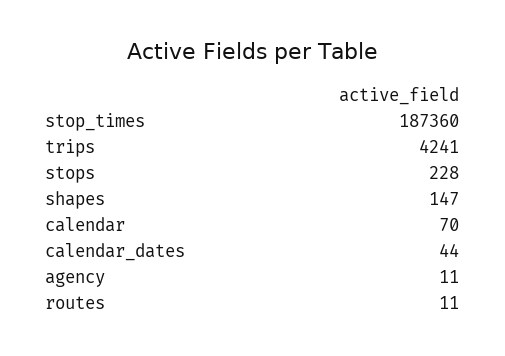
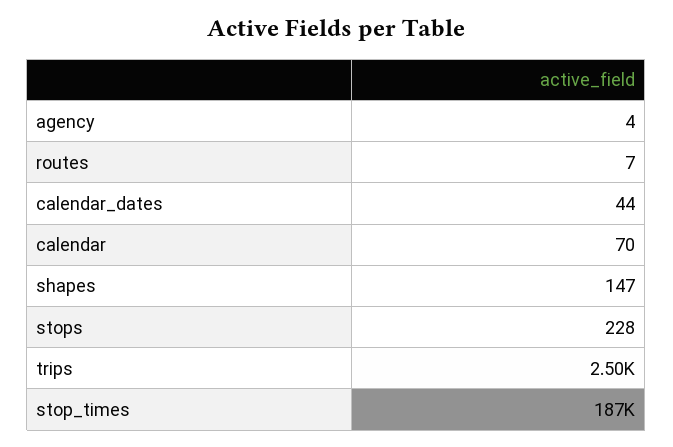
  {
    "stop_times": 187360,
-   "trips": 4241,
+   "trips": 2500,
    "stops": 228,
    "shapes": 147,
    "calendar": 70,
    "calendar_dates": 44,
-   "agency": 11,
+   "agency": 4,
-   "routes": 11
+   "routes": 7
  }

